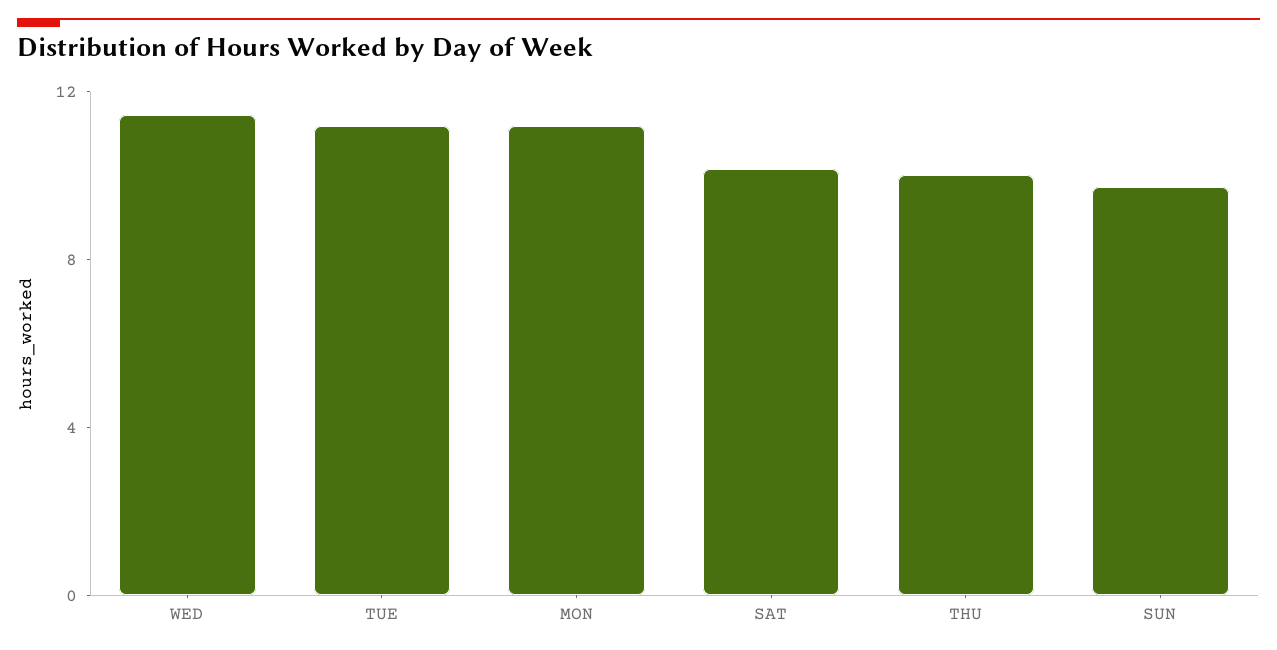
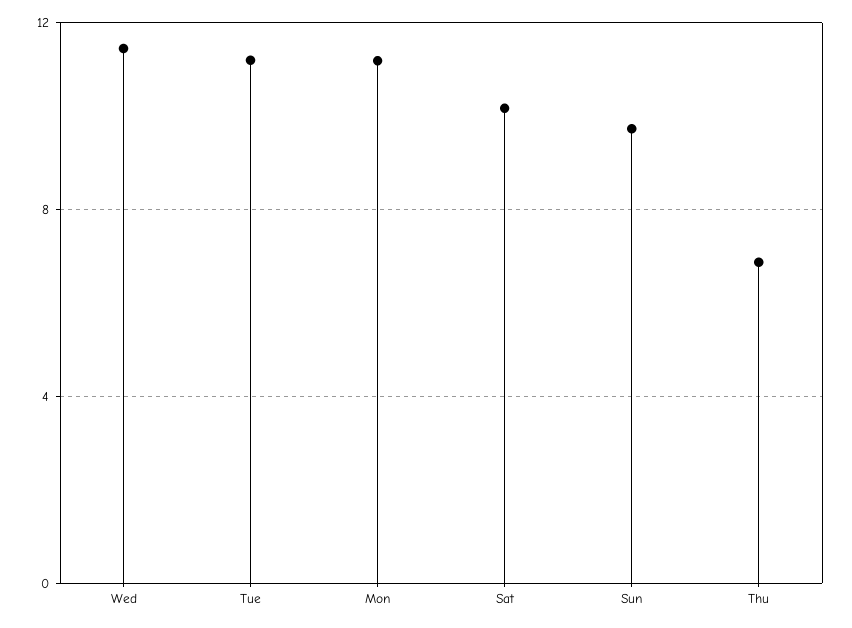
  {
    "WED": 11.5,
    "TUE": 11,
    "MON": 11,
    "SAT": 10,
-   "THU": 10,
+   "THU": 7,
    "SUN": 9.5
  }

